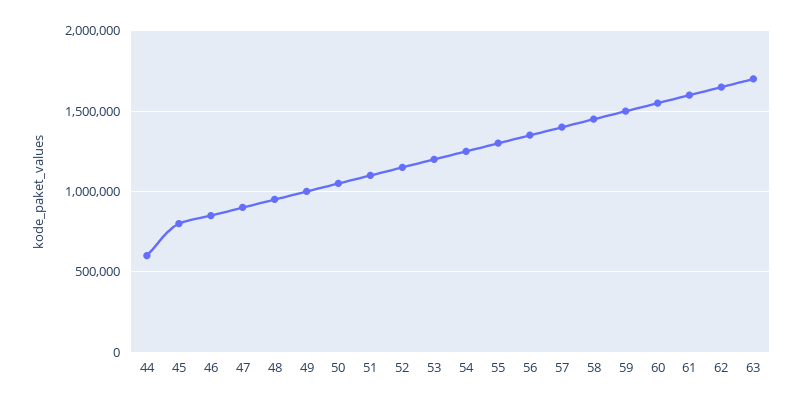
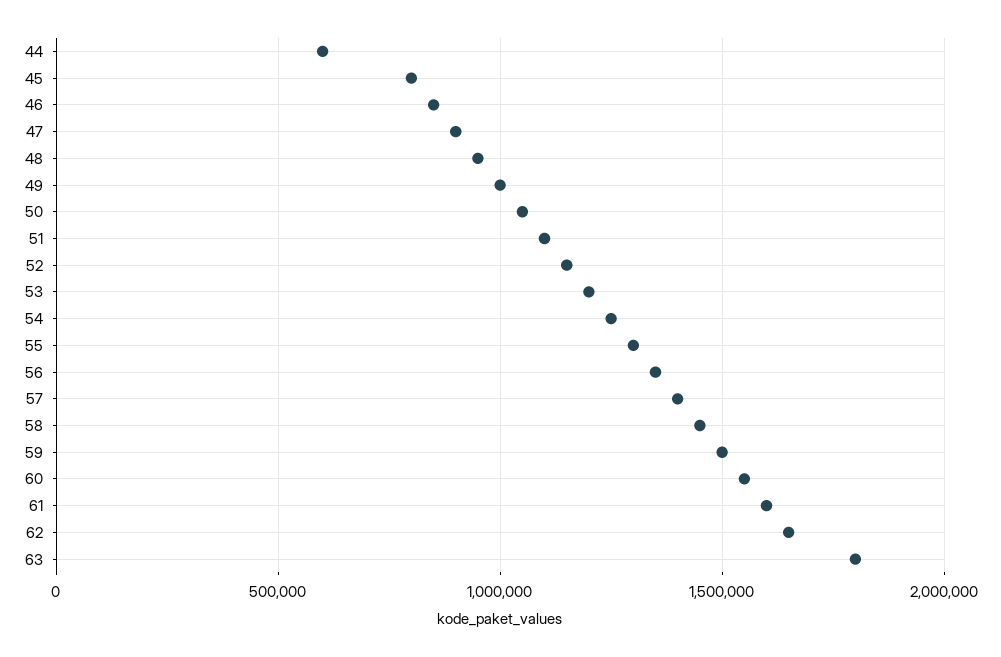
  {
    "44": 600000,
    "45": 800000,
    "46": 850000,
    "47": 900000,
    "48": 950000,
    "49": 1000000,
    "50": 1050000,
    "51": 1100000,
    "52": 1150000,
    "53": 1200000,
    "54": 1250000,
    "55": 1300000,
    "56": 1350000,
    "57": 1400000,
    "58": 1450000,
    "59": 1500000,
    "60": 1550000,
    "61": 1600000,
    "62": 1650000,
-   "63": 1700000
+   "63": 1800000
  }

